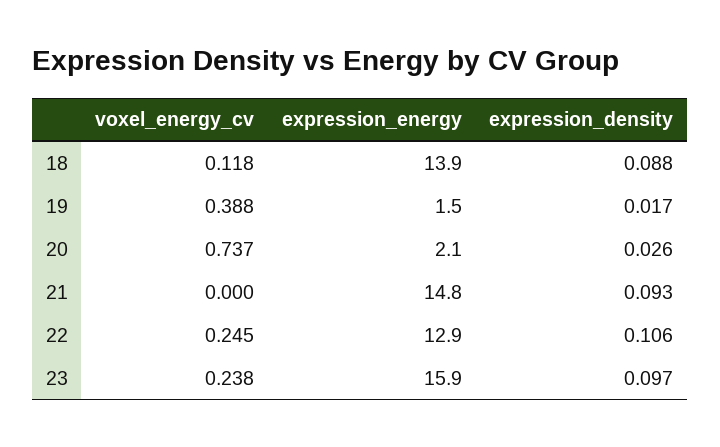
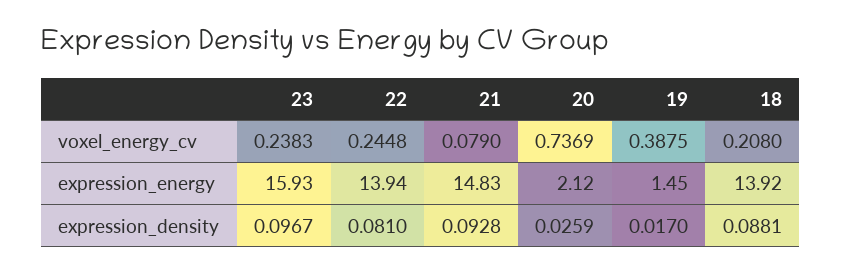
  {
    "voxel_energy_cv": {
-     "18": 0.118,
+     "18": 0.208,
      "19": 0.3875,
      "20": 0.7369,
-     "21": 0,
+     "21": 0.079,
      "22": 0.2448,
      "23": 0.2383
    },
    "expression_energy": {
      "18": 13.92,
      "19": 1.45,
      "20": 2.12,
      "21": 14.83,
-     "22": 12.9,
+     "22": 13.94,
      "23": 15.93
    },
    "expression_density": {
      "18": 0.0881,
      "19": 0.017,
      "20": 0.0259,
      "21": 0.0928,
-     "22": 0.106,
+     "22": 0.081,
      "23": 0.0967
    }
  }

